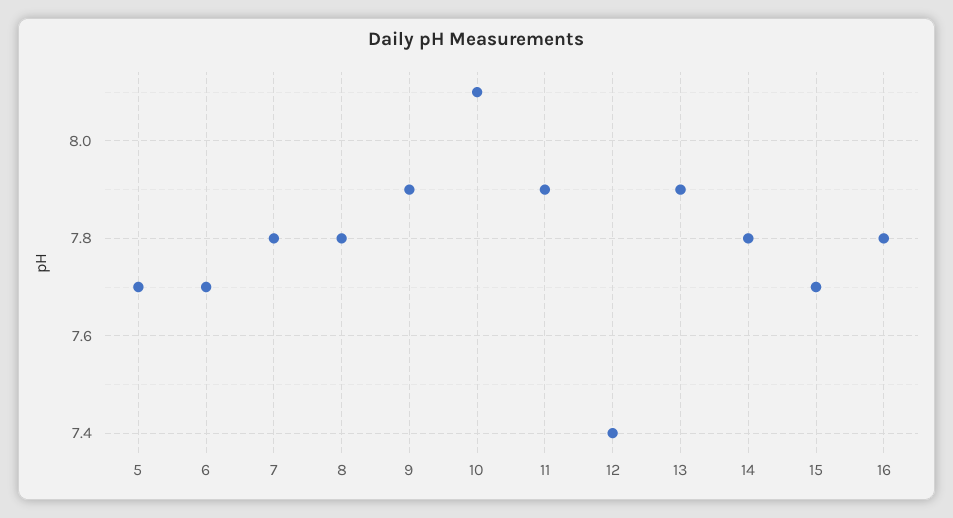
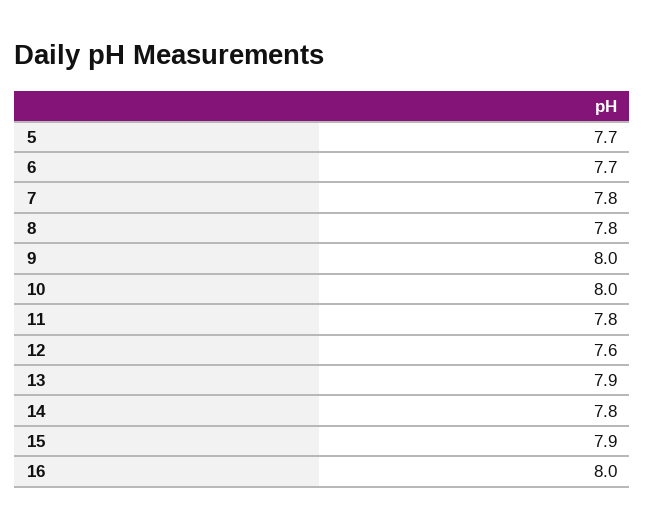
  {
    "5": 7.7,
    "6": 7.7,
    "7": 7.8,
    "8": 7.8,
-   "9": 7.9,
+   "9": 8,
-   "10": 8.1,
+   "10": 8,
-   "11": 7.9,
+   "11": 7.8,
-   "12": 7.4,
+   "12": 7.6,
    "13": 7.9,
    "14": 7.8,
-   "15": 7.7,
+   "15": 7.9,
-   "16": 7.8
+   "16": 8
  }

